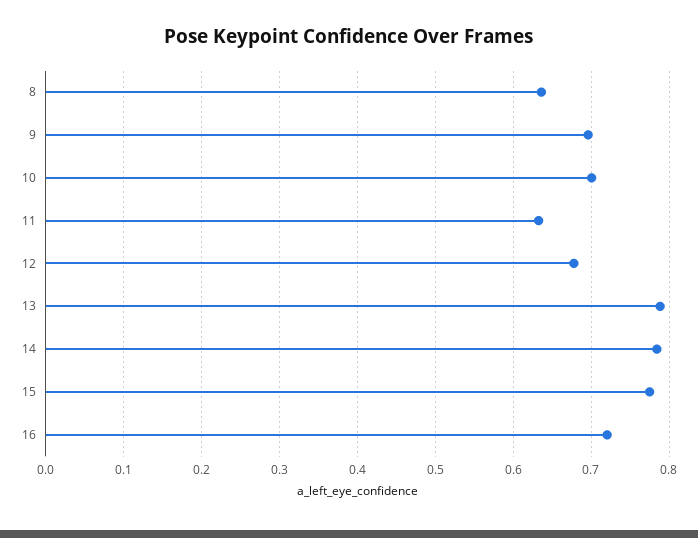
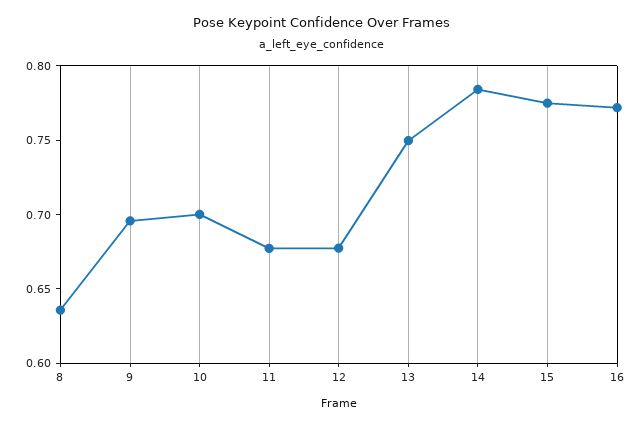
  {
    "8": 0.64,
    "9": 0.7,
    "10": 0.7,
-   "11": 0.63,
+   "11": 0.68,
    "12": 0.68,
-   "13": 0.79,
+   "13": 0.75,
    "14": 0.78,
    "15": 0.77,
-   "16": 0.72
+   "16": 0.77
  }

